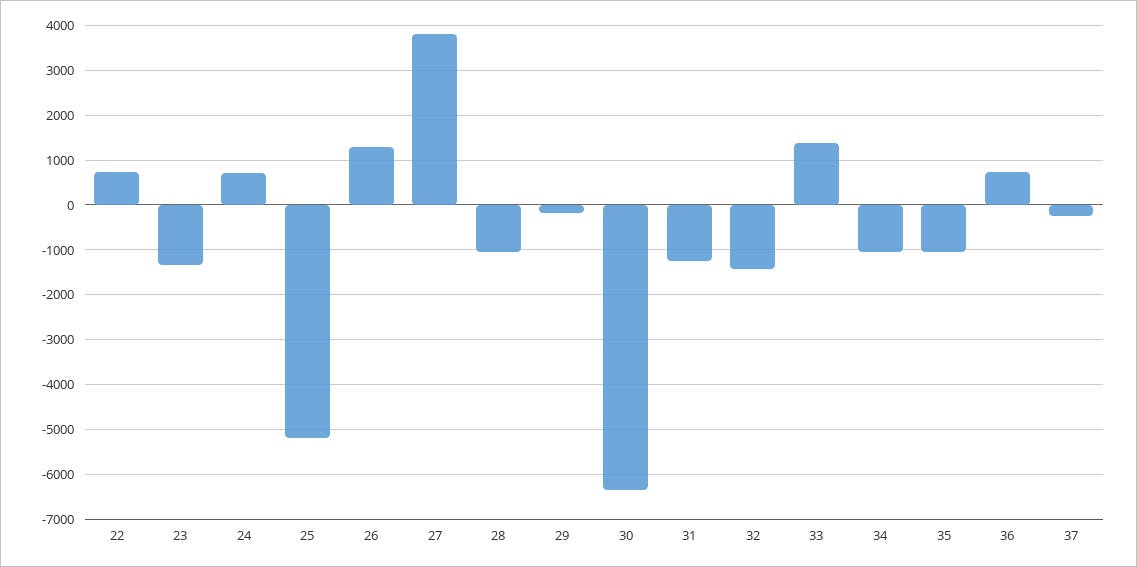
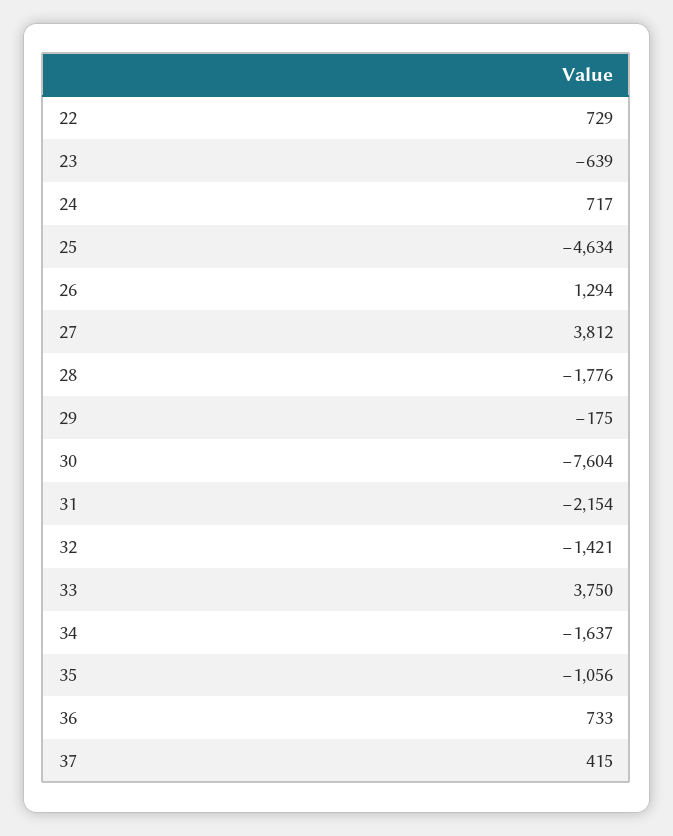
  {
    "22": 729,
-   "23": -1400,
+   "23": -639,
    "24": 717,
-   "25": -5200,
+   "25": -4634,
    "26": 1294,
    "27": 3812,
-   "28": -1000,
+   "28": -1776,
    "29": -175,
-   "30": -6400,
+   "30": -7604,
-   "31": -1200,
+   "31": -2154,
    "32": -1421,
-   "33": 1400,
+   "33": 3750,
-   "34": -1000,
+   "34": -1637,
    "35": -1056,
    "36": 733,
-   "37": -200
+   "37": 415
  }

